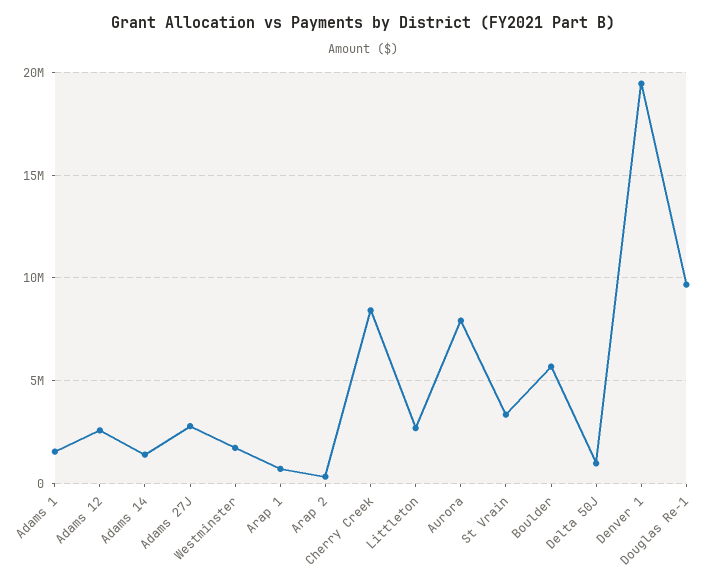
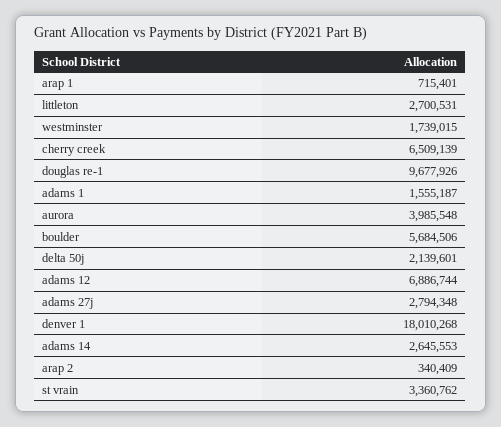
  {
    "Adams 1": 1555187,
-   "Adams 12": 2500000,
+   "Adams 12": 6886744,
-   "Adams 14": 1500000,
+   "Adams 14": 2645553,
    "Adams 27J": 2794348,
    "Westminster": 1739015,
    "Arap 1": 715401,
    "Arap 2": 340409,
-   "Cherry Creek": 8500000,
+   "Cherry Creek": 6509139,
    "Littleton": 2700531,
-   "Aurora": 8000000,
+   "Aurora": 3985548,
    "St Vrain": 3360762,
    "Boulder": 5684506,
-   "Delta 50J": 1000000,
+   "Delta 50J": 2139601,
-   "Denver 1": 19500000,
+   "Denver 1": 18010268,
    "Douglas Re-1": 9677926
  }

